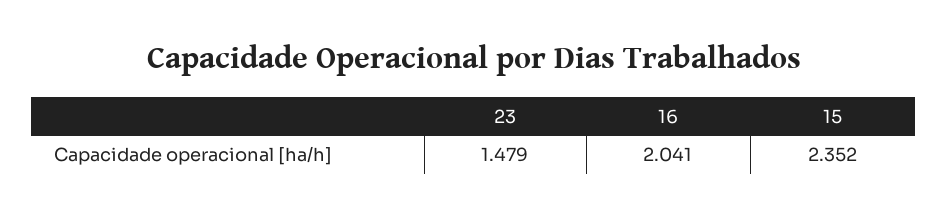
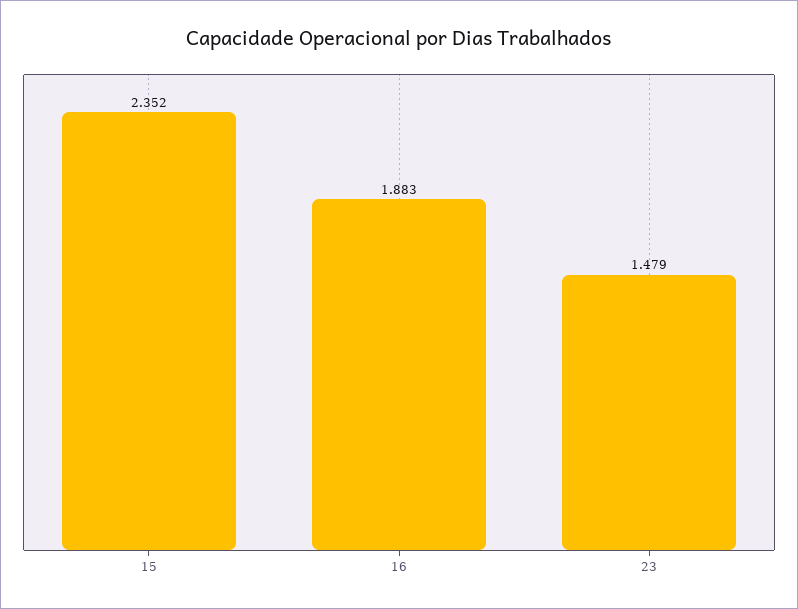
  {
    "23": 1.479,
-   "16": 2.041,
+   "16": 1.883,
    "15": 2.352
  }

